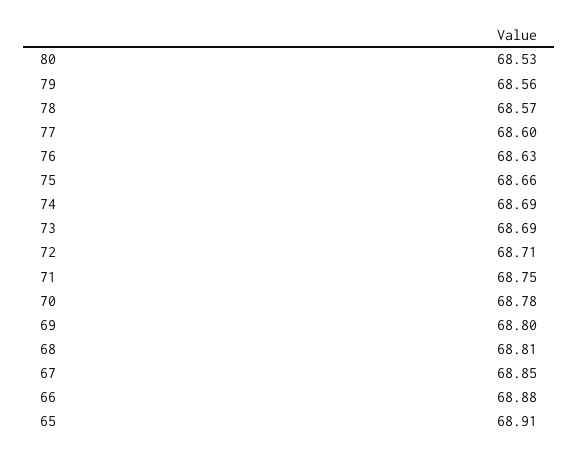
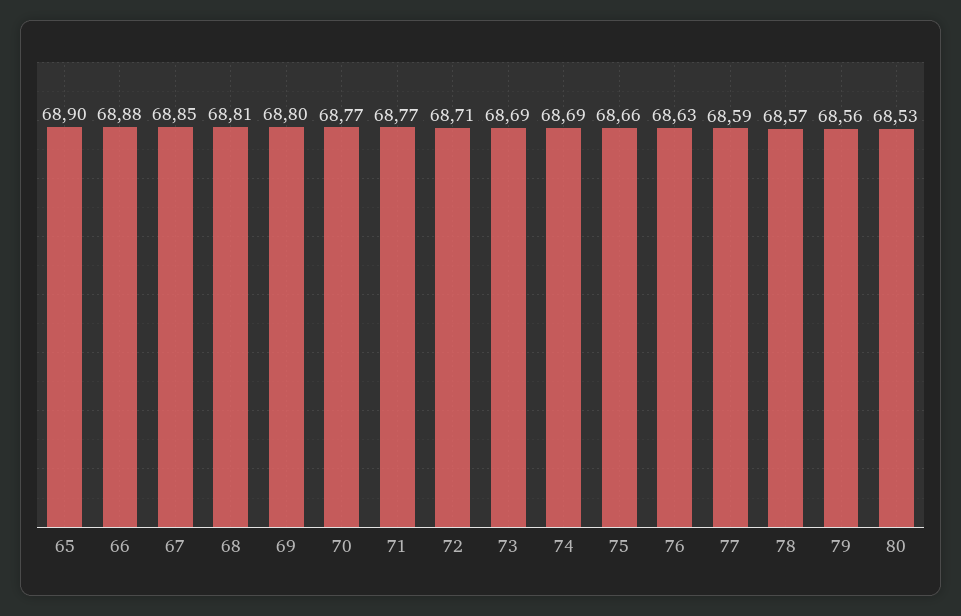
  {
    "80": 68.53,
    "79": 68.56,
    "78": 68.57,
-   "77": 68.6,
+   "77": 68.59,
    "76": 68.63,
    "75": 68.66,
    "74": 68.69,
    "73": 68.69,
    "72": 68.71,
-   "71": 68.75,
+   "71": 68.77,
-   "70": 68.78,
+   "70": 68.77,
    "69": 68.8,
    "68": 68.81,
    "67": 68.85,
    "66": 68.88,
-   "65": 68.91
+   "65": 68.9
  }

